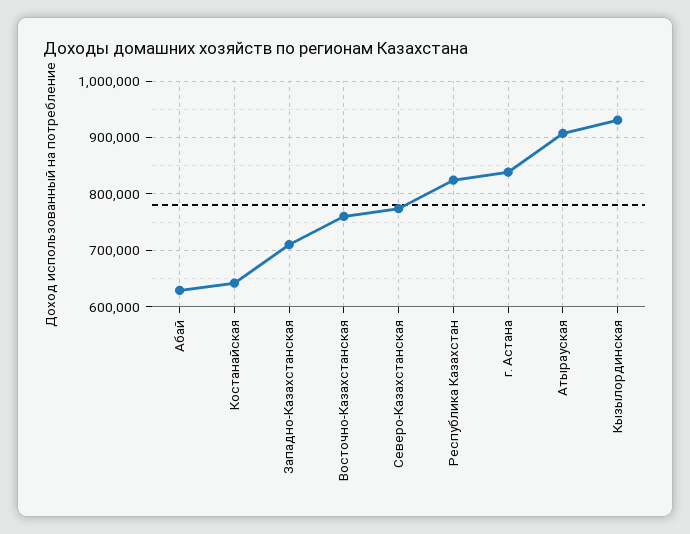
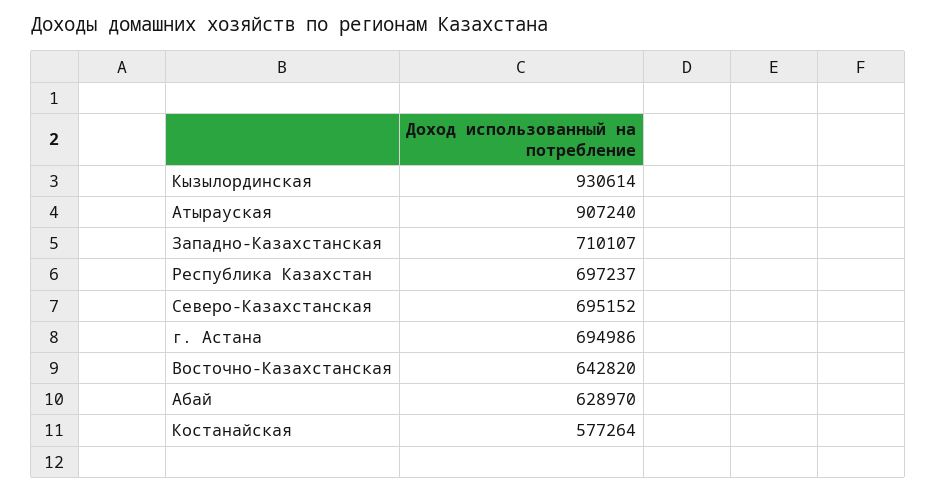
  {
    "Абай": 628970,
-   "Костанайская": 640000,
+   "Костанайская": 577264,
    "Западно-Казахстанская": 710107,
-   "Восточно-Казахстанская": 760000,
+   "Восточно-Казахстанская": 642820,
-   "Северо-Казахстанская": 780000,
+   "Северо-Казахстанская": 695152,
-   "Республика Казахстан": 820000,
+   "Республика Казахстан": 697237,
-   "г. Астана": 840000,
+   "г. Астана": 694986,
    "Атырауская": 907240,
    "Кызылординская": 930614
  }

